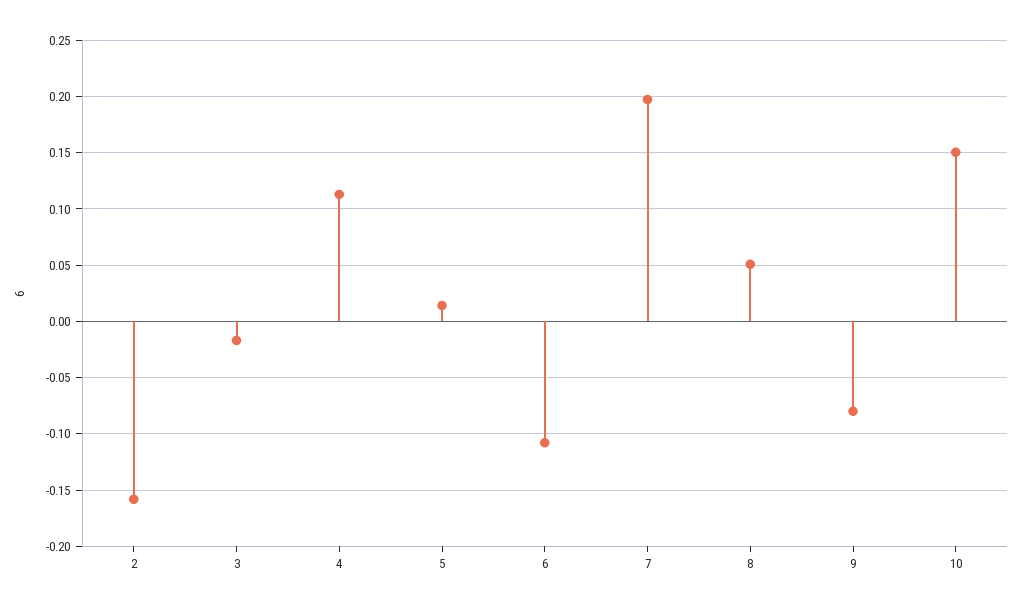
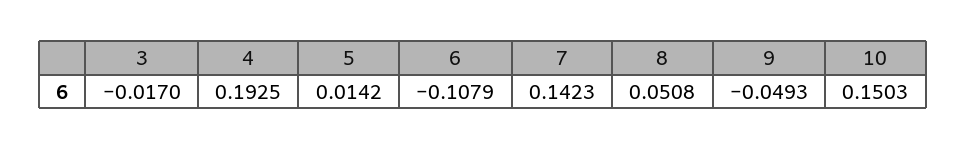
  {
-   "2": -0.16,
    "3": -0.017,
-   "4": 0.11,
+   "4": 0.1925,
    "5": 0.0142,
    "6": -0.1079,
-   "7": 0.2,
+   "7": 0.1423,
    "8": 0.0508,
-   "9": -0.08,
+   "9": -0.0493,
    "10": 0.1503
  }

